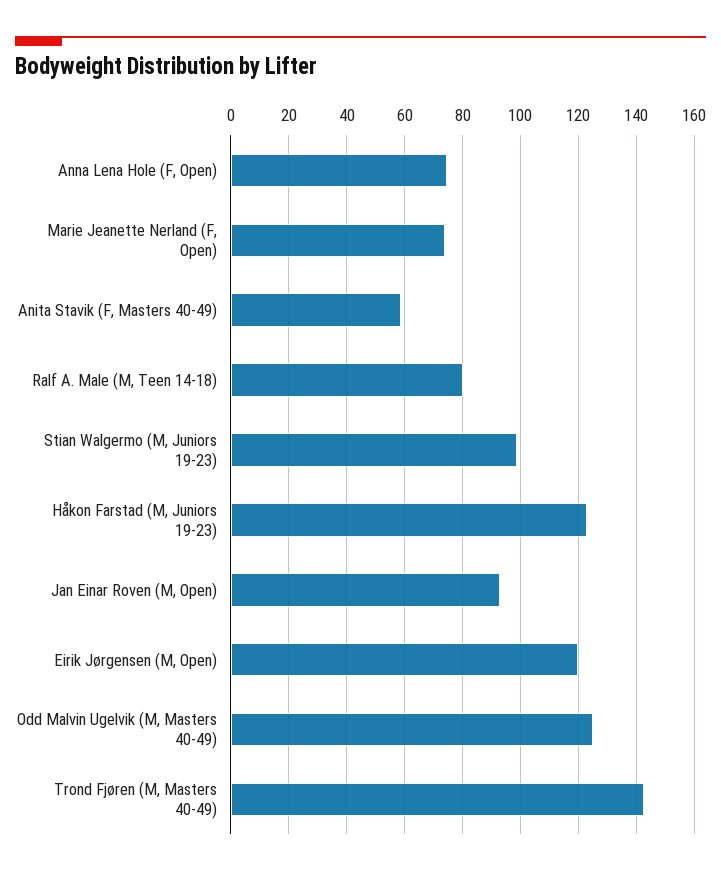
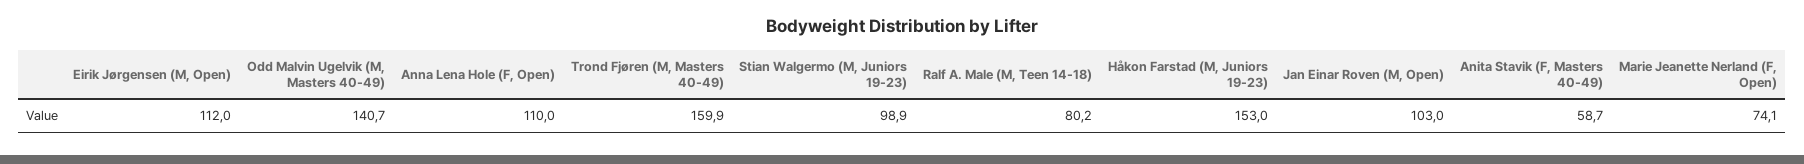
  {
-   "Anna Lena Hole (F, Open)": 75,
+   "Anna Lena Hole (F, Open)": 110,
    "Marie Jeanette Nerland (F, Open)": 74.1,
    "Anita Stavik (F, Masters 40-49)": 58.7,
    "Ralf A. Male (M, Teen 14-18)": 80.2,
    "Stian Walgermo (M, Juniors 19-23)": 98.9,
-   "Håkon Farstad (M, Juniors 19-23)": 122.5,
+   "Håkon Farstad (M, Juniors 19-23)": 153,
-   "Jan Einar Roven (M, Open)": 92.5,
+   "Jan Einar Roven (M, Open)": 103,
-   "Eirik Jørgensen (M, Open)": 120,
+   "Eirik Jørgensen (M, Open)": 112,
-   "Odd Malvin Ugelvik (M, Masters 40-49)": 125,
+   "Odd Malvin Ugelvik (M, Masters 40-49)": 140.7,
-   "Trond Fjøren (M, Masters 40-49)": 142.5
+   "Trond Fjøren (M, Masters 40-49)": 159.9
  }

